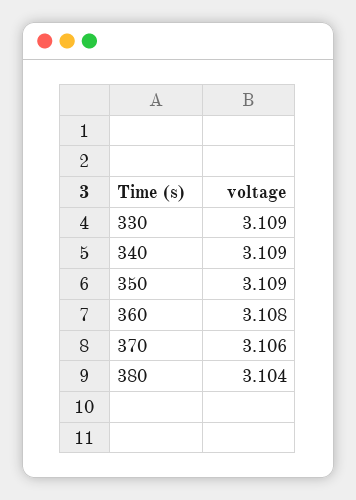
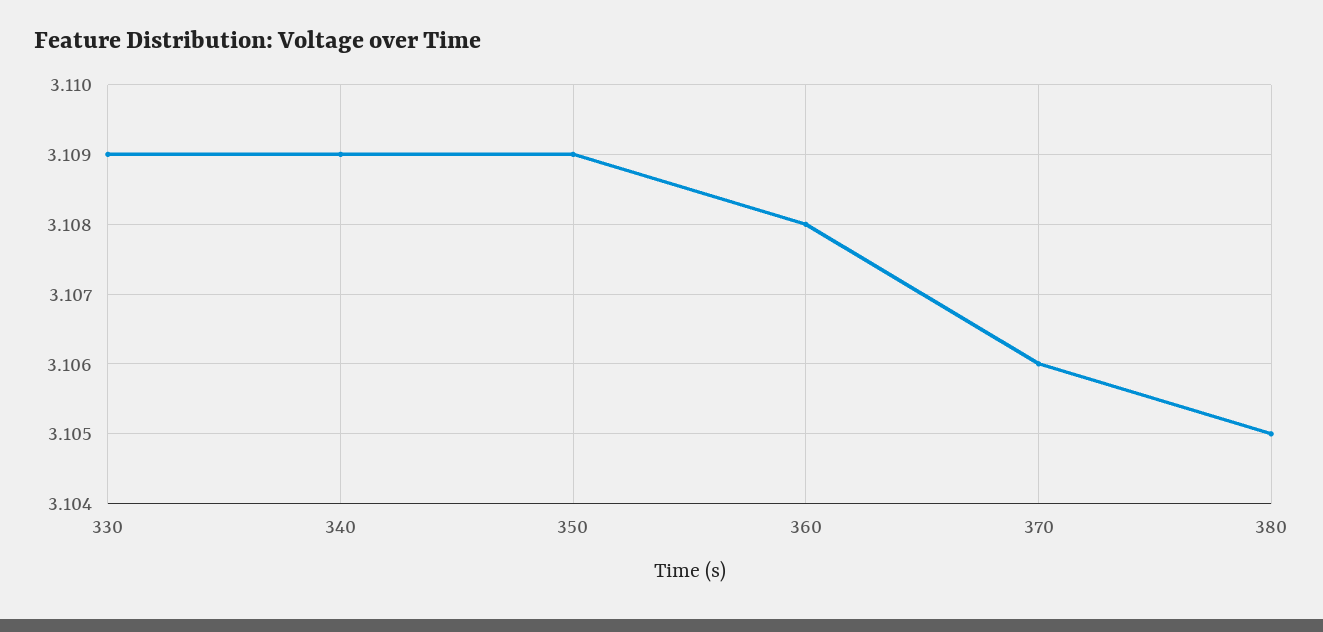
  {
    "330": 3.109,
    "340": 3.109,
    "350": 3.109,
    "360": 3.108,
    "370": 3.106,
-   "380": 3.104
+   "380": 3.105
  }

